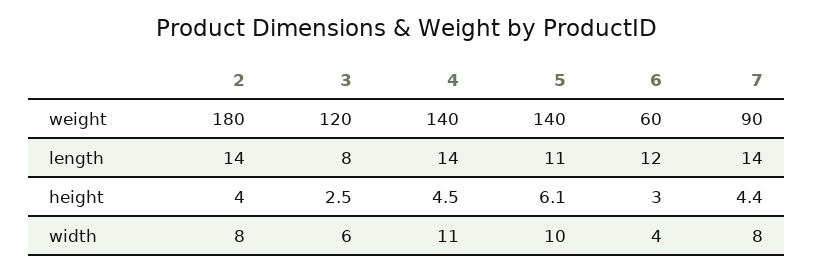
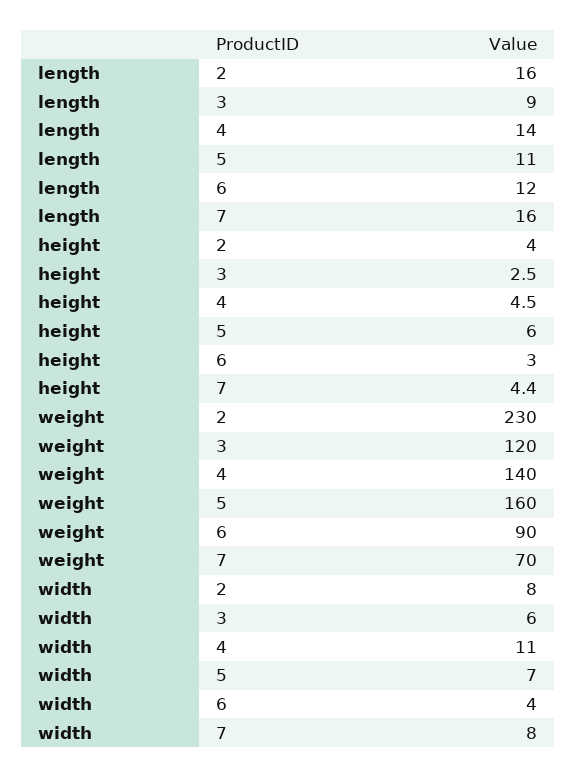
  {
    "2": {
-     "weight": 180,
+     "weight": 230,
-     "length": 14,
+     "length": 16,
      "height": 4,
      "width": 8
    },
    "3": {
      "weight": 120,
-     "length": 8,
+     "length": 9,
      "height": 2.5,
      "width": 6
    },
    "4": {
      "weight": 140,
      "length": 14,
      "height": 4.5,
      "width": 11
    },
    "5": {
-     "weight": 140,
+     "weight": 160,
      "length": 11,
-     "height": 6.1,
+     "height": 6,
-     "width": 10
+     "width": 7
    },
    "6": {
-     "weight": 60,
+     "weight": 90,
      "length": 12,
      "height": 3,
      "width": 4
    },
    "7": {
-     "weight": 90,
+     "weight": 70,
-     "length": 14,
+     "length": 16,
      "height": 4.4,
      "width": 8
    }
  }

